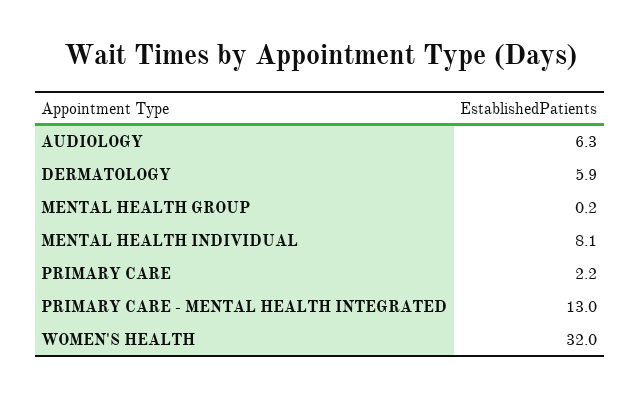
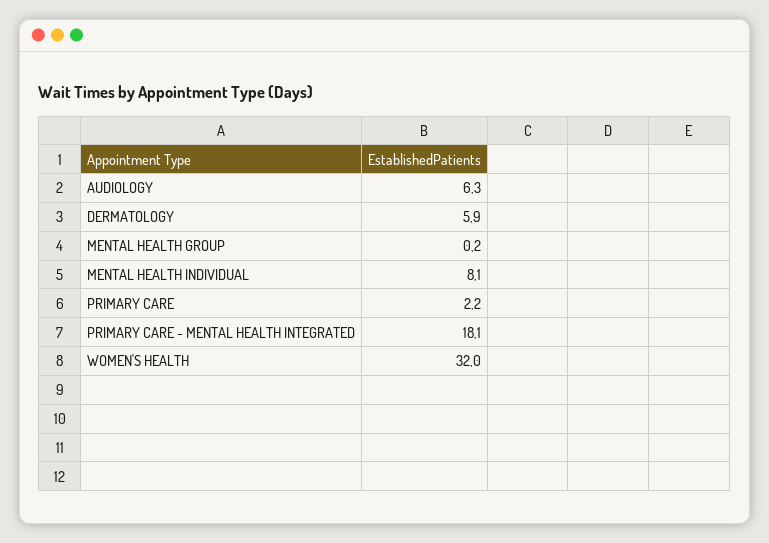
  {
    "AUDIOLOGY": 6.3,
    "DERMATOLOGY": 5.9,
    "MENTAL HEALTH GROUP": 0.2,
    "MENTAL HEALTH INDIVIDUAL": 8.1,
    "PRIMARY CARE": 2.2,
-   "PRIMARY CARE - MENTAL HEALTH INTEGRATED": 13,
+   "PRIMARY CARE - MENTAL HEALTH INTEGRATED": 18.1,
    "WOMEN'S HEALTH": 32
  }

